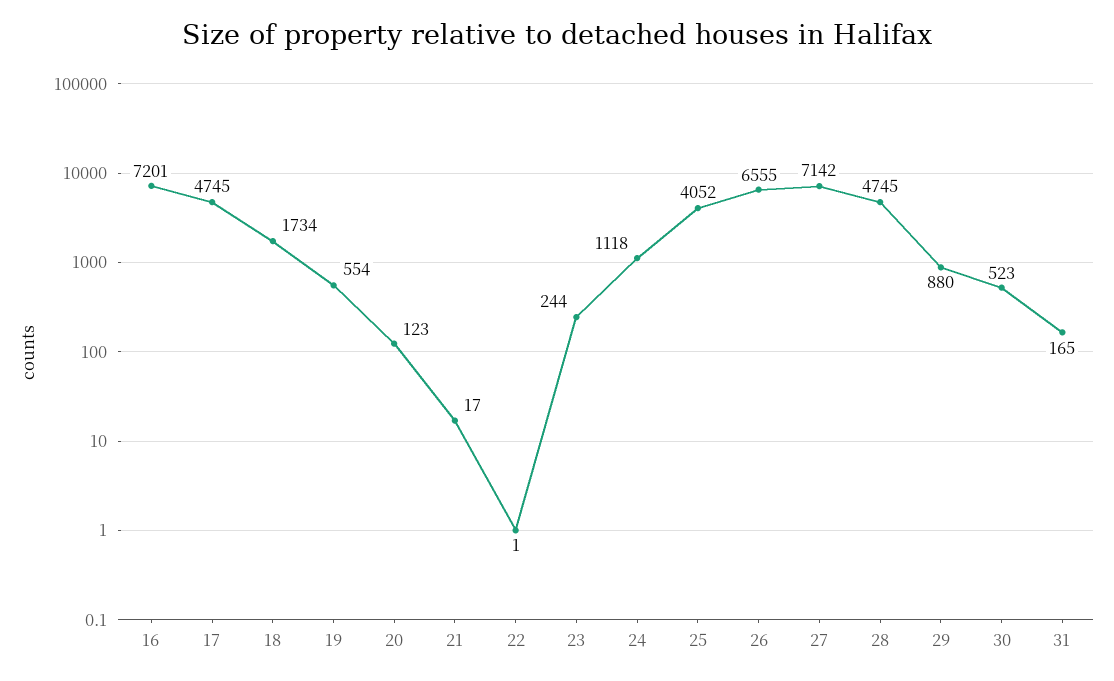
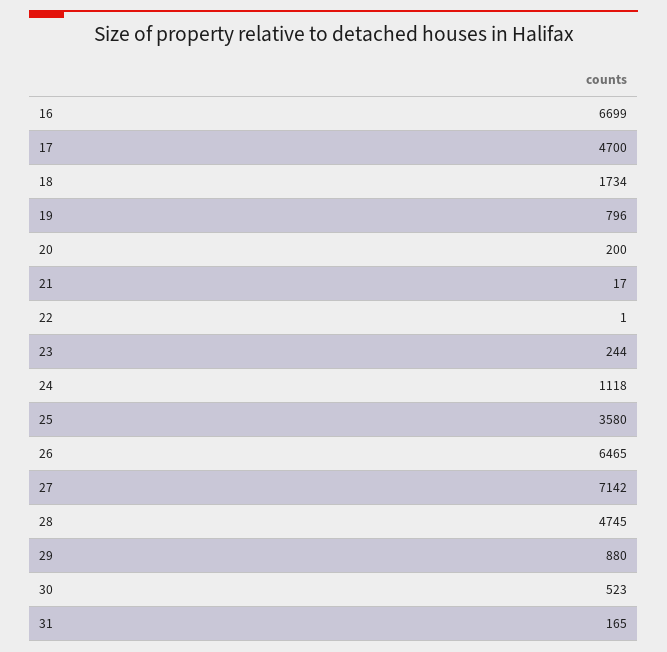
  {
-   "16": 7201,
+   "16": 6699,
-   "17": 4745,
+   "17": 4700,
    "18": 1734,
-   "19": 554,
+   "19": 796,
-   "20": 123,
+   "20": 200,
    "21": 17,
    "22": 1,
    "23": 244,
    "24": 1118,
-   "25": 4052,
+   "25": 3580,
-   "26": 6555,
+   "26": 6465,
    "27": 7142,
    "28": 4745,
    "29": 880,
    "30": 523,
    "31": 165
  }

